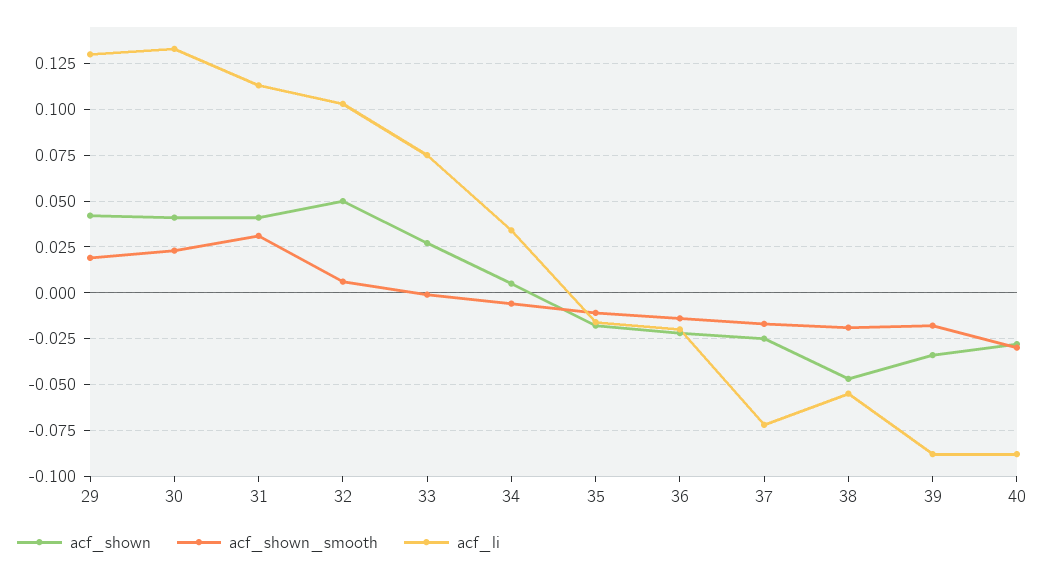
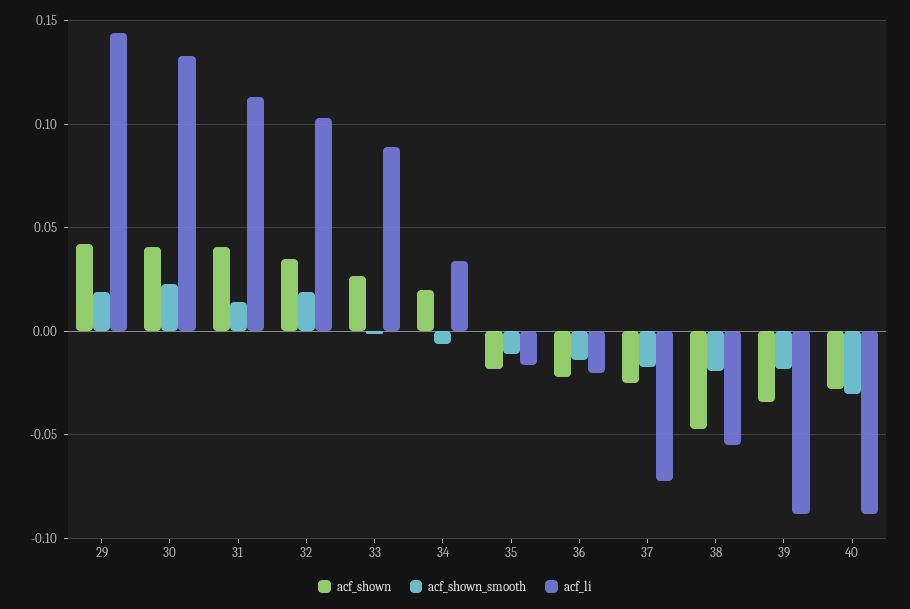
  {
    "acf_shown": {
      "29": 0.04,
      "30": 0.04,
      "31": 0.04,
-     "32": 0.05,
+     "32": 0.035,
      "33": 0.025,
-     "34": 0.005,
+     "34": 0.02,
      "35": -0.02,
      "36": -0.02,
      "37": -0.025,
      "38": -0.045,
      "39": -0.035,
      "40": -0.03
    },
    "acf_shown_smooth": {
      "29": 0.02,
      "30": 0.025,
-     "31": 0.03,
+     "31": 0.015,
-     "32": 0.005,
+     "32": 0.02,
      "33": 0,
      "34": -0.005,
      "35": -0.01,
      "36": -0.015,
      "37": -0.015,
      "38": -0.02,
      "39": -0.02,
      "40": -0.03
    },
    "acf_li": {
-     "29": 0.13,
+     "29": 0.145,
      "30": 0.135,
      "31": 0.115,
      "32": 0.105,
-     "33": 0.075,
+     "33": 0.09,
      "34": 0.035,
      "35": -0.015,
      "36": -0.02,
      "37": -0.07,
      "38": -0.055,
      "39": -0.09,
      "40": -0.09
    }
  }

